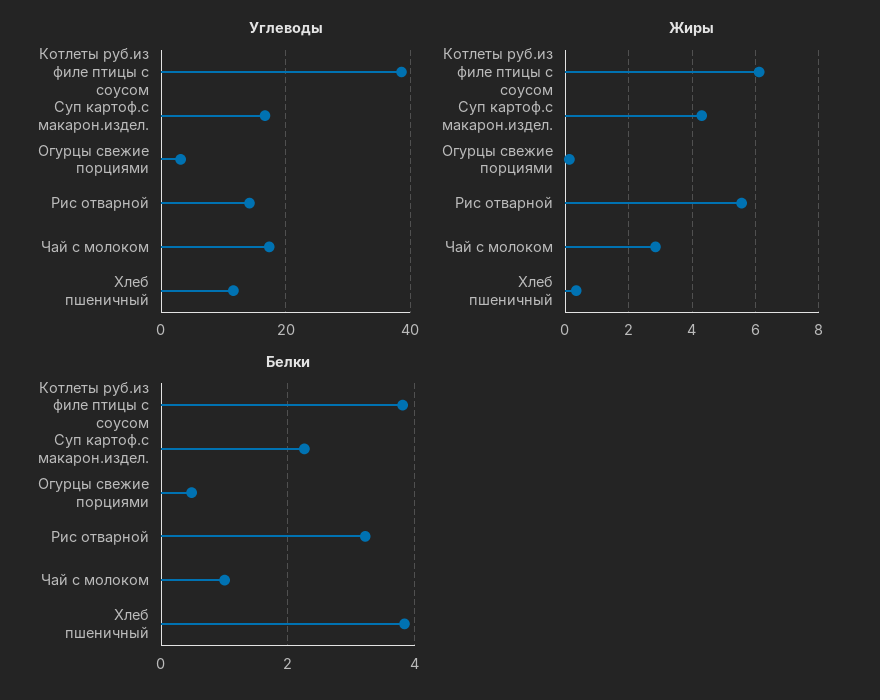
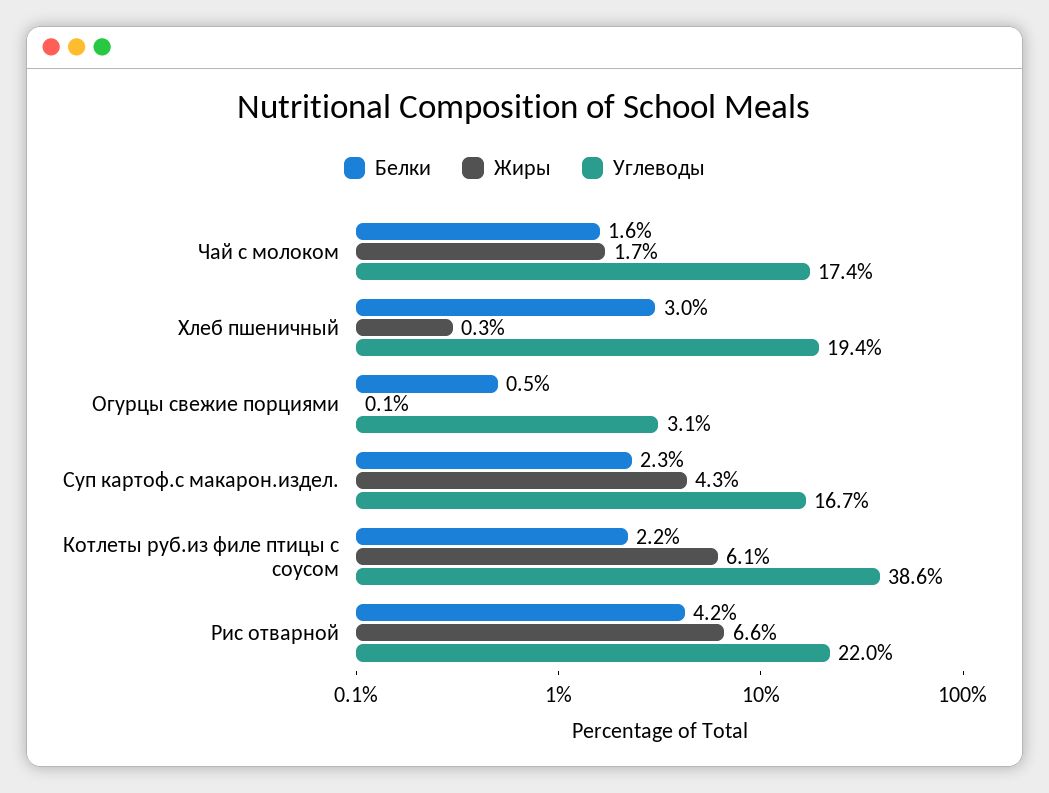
  {
    "Углеводы": {
      "Котлеты руб.из филе птицы с соусом": 38.6,
      "Суп картоф.с макарон.издел.": 16.7,
      "Огурцы свежие порциями": 3.1,
-     "Рис отварной": 14,
+     "Рис отварной": 22,
      "Чай с молоком": 17.4,
-     "Хлеб пшеничный": 12
+     "Хлеб пшеничный": 19.4
    },
    "Жиры": {
      "Котлеты руб.из филе птицы с соусом": 6.1,
      "Суп картоф.с макарон.издел.": 4.3,
      "Огурцы свежие порциями": 0.1,
-     "Рис отварной": 5.6,
+     "Рис отварной": 6.6,
-     "Чай с молоком": 2.8,
+     "Чай с молоком": 1.7,
      "Хлеб пшеничный": 0.3
    },
    "Белки": {
-     "Котлеты руб.из филе птицы с соусом": 3.8,
+     "Котлеты руб.из филе птицы с соусом": 2.2,
      "Суп картоф.с макарон.издел.": 2.3,
      "Огурцы свежие порциями": 0.5,
-     "Рис отварной": 3.2,
+     "Рис отварной": 4.2,
-     "Чай с молоком": 1,
+     "Чай с молоком": 1.6,
-     "Хлеб пшеничный": 3.8
+     "Хлеб пшеничный": 3
    }
  }

